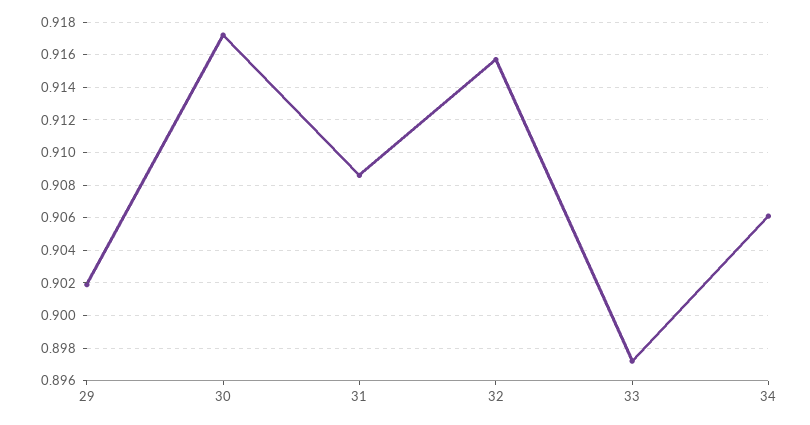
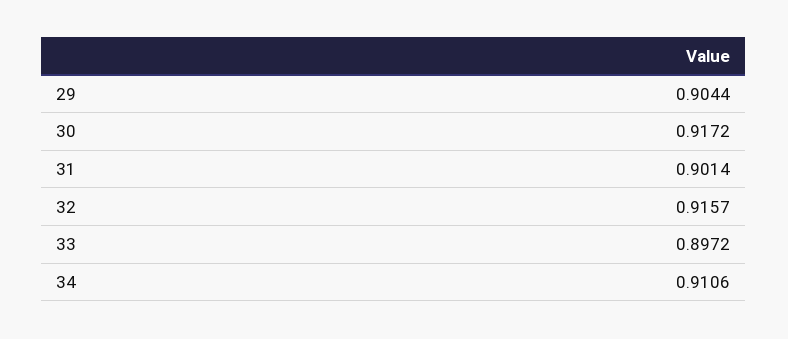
  {
-   "29": 0.902,
+   "29": 0.9044,
    "30": 0.9172,
-   "31": 0.9085,
+   "31": 0.9014,
    "32": 0.9157,
    "33": 0.8972,
-   "34": 0.906
+   "34": 0.9106
  }

